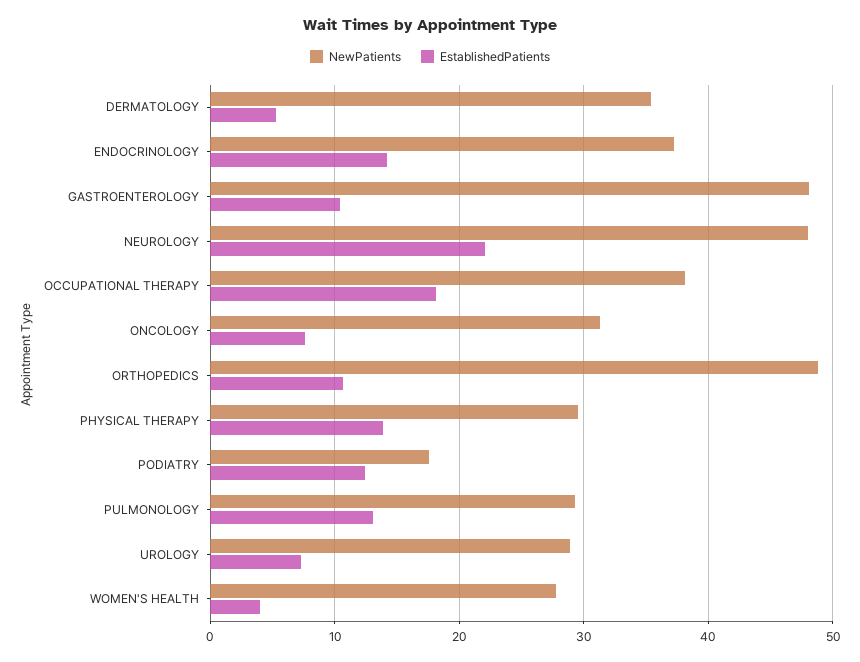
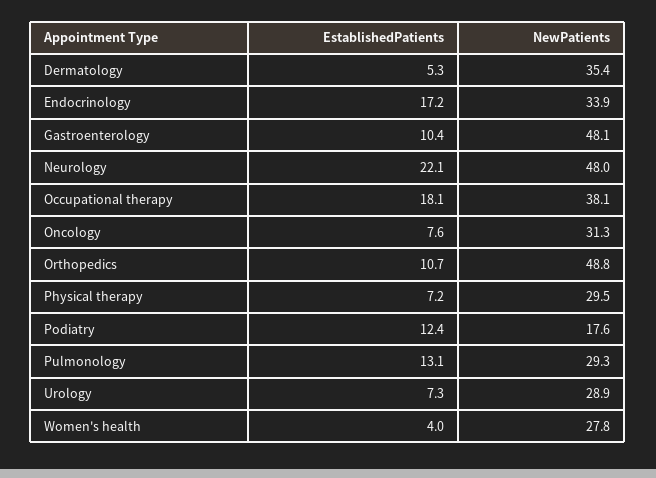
  {
    "NewPatients": {
      "DERMATOLOGY": 35.4,
-     "ENDOCRINOLOGY": 37,
+     "ENDOCRINOLOGY": 33.9,
      "GASTROENTEROLOGY": 48.1,
      "NEUROLOGY": 48,
      "OCCUPATIONAL THERAPY": 38.1,
      "ONCOLOGY": 31.3,
      "ORTHOPEDICS": 48.8,
      "PHYSICAL THERAPY": 29.5,
      "PODIATRY": 17.6,
      "PULMONOLOGY": 29.3,
      "UROLOGY": 28.9,
      "WOMEN'S HEALTH": 27.8
    },
    "EstablishedPatients": {
      "DERMATOLOGY": 5.3,
-     "ENDOCRINOLOGY": 14,
+     "ENDOCRINOLOGY": 17.2,
      "GASTROENTEROLOGY": 10.4,
      "NEUROLOGY": 22.1,
      "OCCUPATIONAL THERAPY": 18.1,
      "ONCOLOGY": 7.6,
      "ORTHOPEDICS": 10.7,
-     "PHYSICAL THERAPY": 14,
+     "PHYSICAL THERAPY": 7.2,
      "PODIATRY": 12.4,
      "PULMONOLOGY": 13.1,
      "UROLOGY": 7.3,
      "WOMEN'S HEALTH": 4
    }
  }

